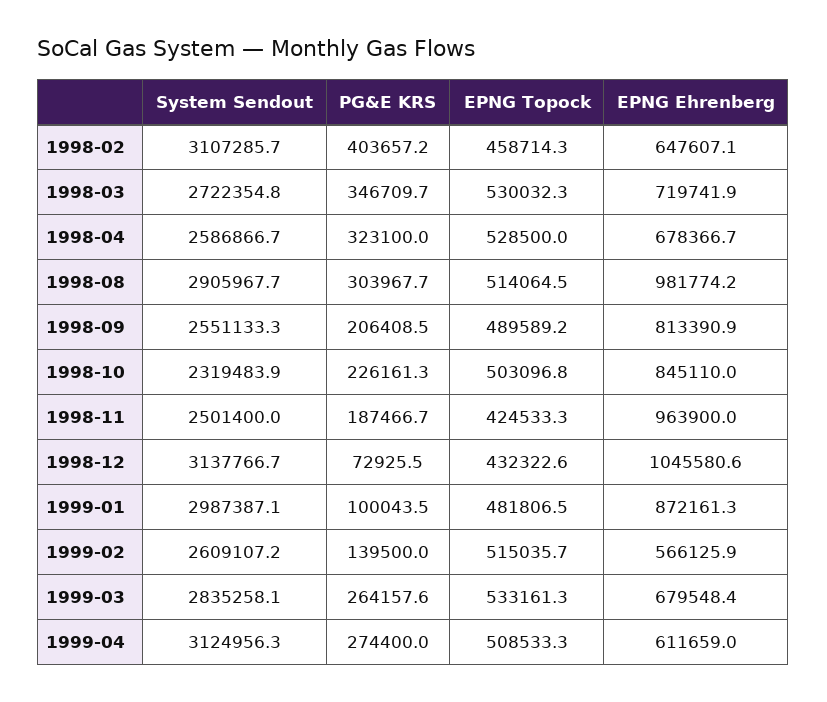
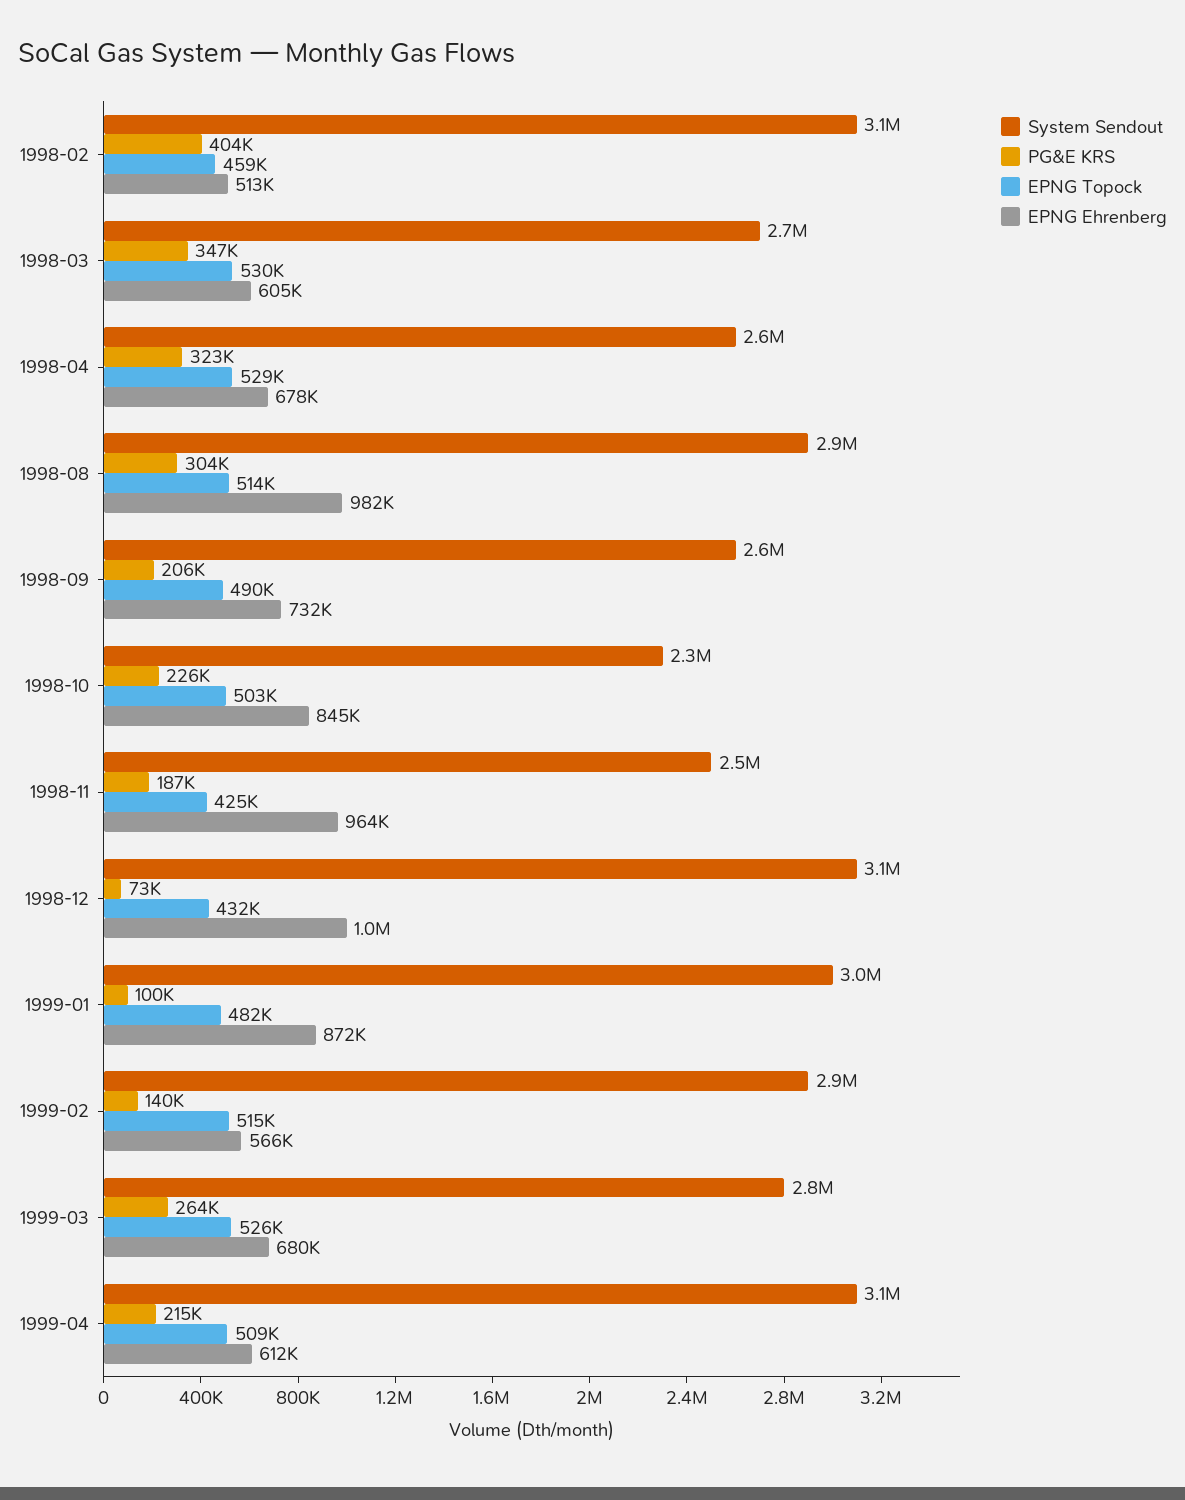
  {
    "System Sendout": {
      "1998-02": 3107285.7,
      "1998-03": 2722354.8,
      "1998-04": 2586866.7,
      "1998-08": 2905967.7,
      "1998-09": 2551133.3,
      "1998-10": 2319483.9,
      "1998-11": 2501400,
      "1998-12": 3137766.7,
      "1999-01": 2987387.1,
-     "1999-02": 2609107.2,
+     "1999-02": 2900000,
      "1999-03": 2835258.1,
      "1999-04": 3124956.3
    },
    "PG&E KRS": {
      "1998-02": 403657.2,
      "1998-03": 346709.7,
      "1998-04": 323100,
      "1998-08": 303967.7,
      "1998-09": 206408.5,
      "1998-10": 226161.3,
      "1998-11": 187466.7,
      "1998-12": 72925.5,
      "1999-01": 100043.5,
      "1999-02": 139500,
      "1999-03": 264157.6,
-     "1999-04": 274400
+     "1999-04": 215000
    },
    "EPNG Topock": {
      "1998-02": 458714.3,
      "1998-03": 530032.3,
      "1998-04": 528500,
      "1998-08": 514064.5,
      "1998-09": 489589.2,
      "1998-10": 503096.8,
      "1998-11": 424533.3,
      "1998-12": 432322.6,
      "1999-01": 481806.5,
      "1999-02": 515035.7,
-     "1999-03": 533161.3,
+     "1999-03": 526000,
      "1999-04": 508533.3
    },
    "EPNG Ehrenberg": {
-     "1998-02": 647607.1,
+     "1998-02": 513000,
-     "1998-03": 719741.9,
+     "1998-03": 605000,
      "1998-04": 678366.7,
      "1998-08": 981774.2,
-     "1998-09": 813390.9,
+     "1998-09": 732000,
      "1998-10": 845110,
      "1998-11": 963900,
      "1998-12": 1045580.6,
      "1999-01": 872161.3,
      "1999-02": 566125.9,
      "1999-03": 679548.4,
      "1999-04": 611659
    }
  }

